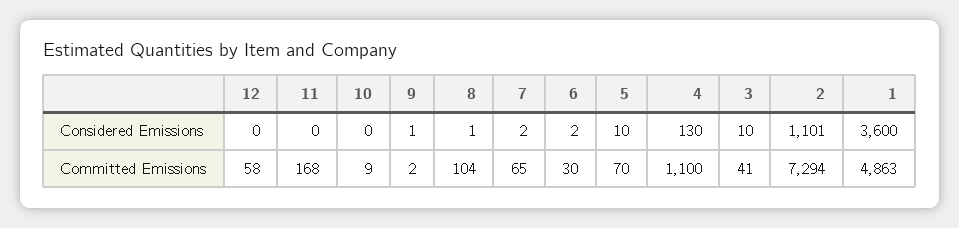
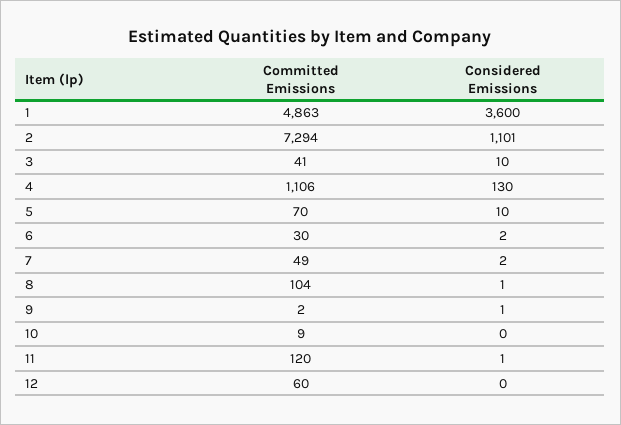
  {
    "12": {
      "Considered Emissions": 0,
-     "Committed Emissions": 58
+     "Committed Emissions": 60
    },
    "11": {
-     "Considered Emissions": 0,
+     "Considered Emissions": 1,
-     "Committed Emissions": 168
+     "Committed Emissions": 120
    },
    "10": {
      "Considered Emissions": 0,
      "Committed Emissions": 9
    },
    "9": {
      "Considered Emissions": 1,
      "Committed Emissions": 2
    },
    "8": {
      "Considered Emissions": 1,
      "Committed Emissions": 104
    },
    "7": {
      "Considered Emissions": 2,
-     "Committed Emissions": 65
+     "Committed Emissions": 49
    },
    "6": {
      "Considered Emissions": 2,
      "Committed Emissions": 30
    },
    "5": {
      "Considered Emissions": 10,
      "Committed Emissions": 70
    },
    "4": {
      "Considered Emissions": 130,
-     "Committed Emissions": 1100
+     "Committed Emissions": 1106
    },
    "3": {
      "Considered Emissions": 10,
      "Committed Emissions": 41
    },
    "2": {
      "Considered Emissions": 1101,
      "Committed Emissions": 7294
    },
    "1": {
      "Considered Emissions": 3600,
      "Committed Emissions": 4863
    }
  }

